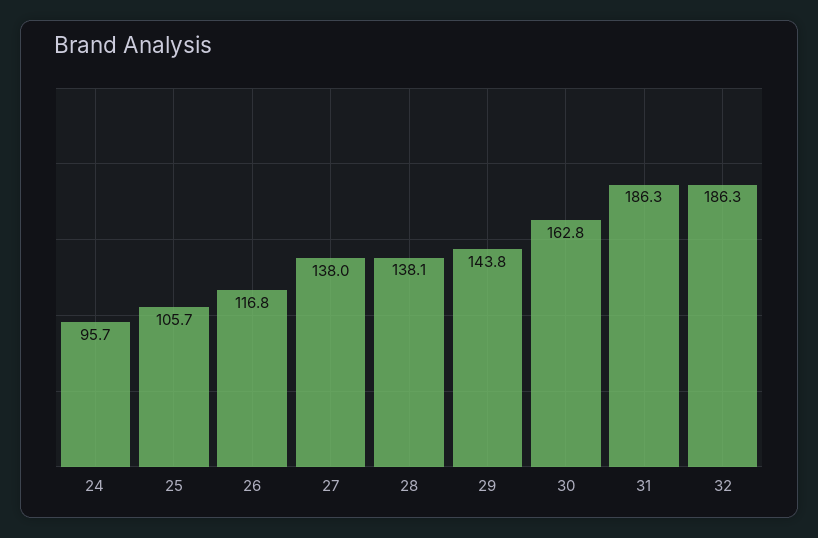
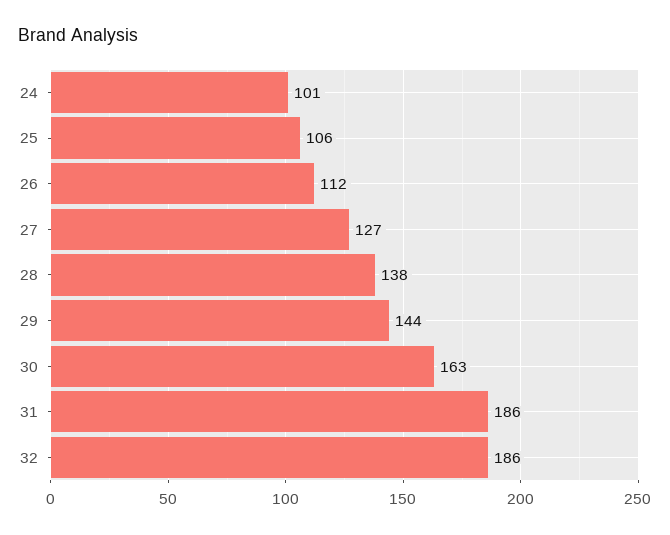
  {
-   "24": 95.7,
+   "24": 101,
    "25": 105.7,
-   "26": 116.8,
+   "26": 112,
-   "27": 138,
+   "27": 127,
    "28": 138.1,
    "29": 143.8,
    "30": 162.8,
    "31": 186.3,
    "32": 186.3
  }

